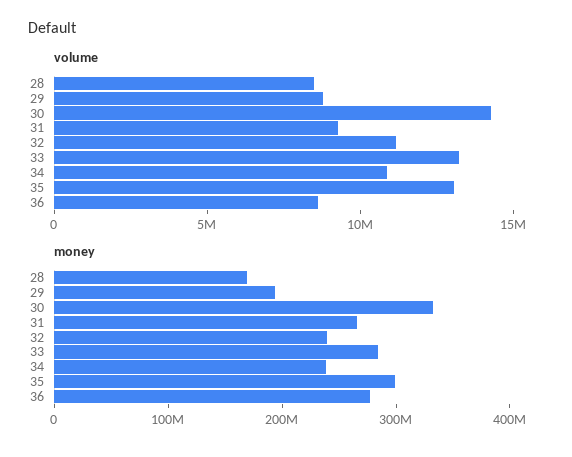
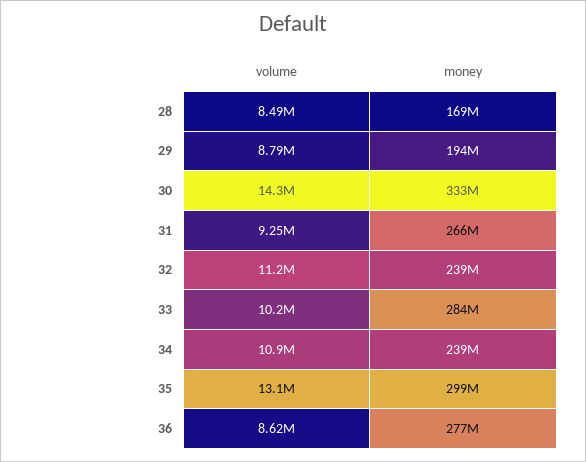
  {
    "volume": {
      "28": 8490000,
      "29": 8790000,
      "30": 14300000,
      "31": 9250000,
      "32": 11200000,
-     "33": 13000000,
+     "33": 10200000,
      "34": 10900000,
      "35": 13100000,
      "36": 8620000
    },
    "money": {
      "28": 169000000,
      "29": 194000000,
      "30": 333000000,
      "31": 266000000,
      "32": 239000000,
      "33": 284000000,
      "34": 239000000,
      "35": 299000000,
      "36": 277000000
    }
  }

